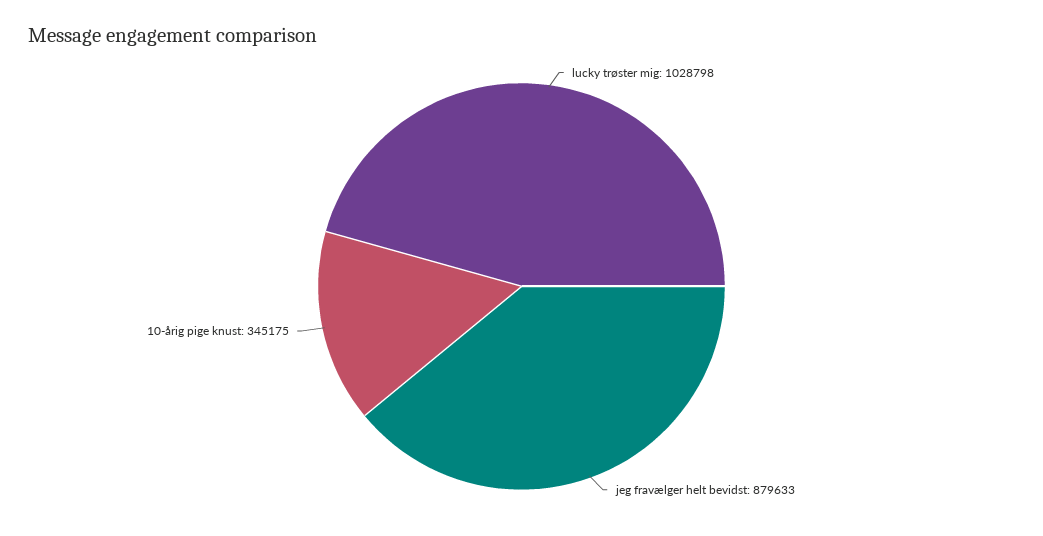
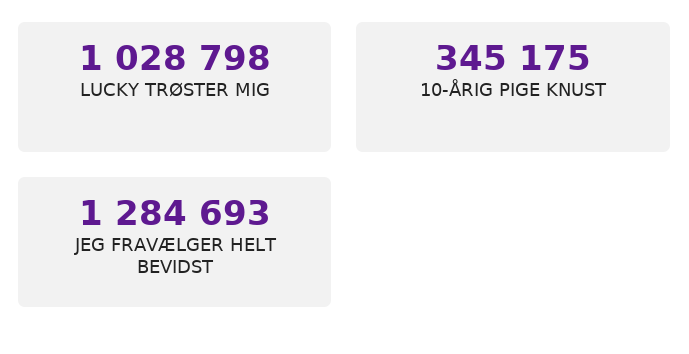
  {
    "lucky trøster mig": 1028798,
-   "jeg fravælger helt bevidst": 879633,
+   "jeg fravælger helt bevidst": 1284693,
    "10-årig pige knust": 345175
  }

